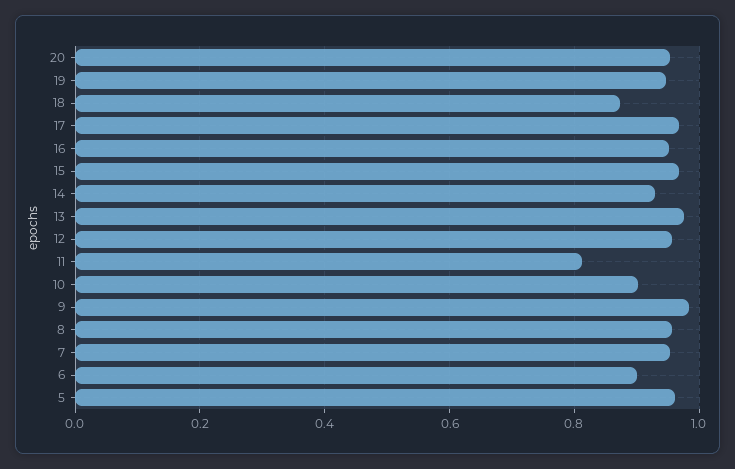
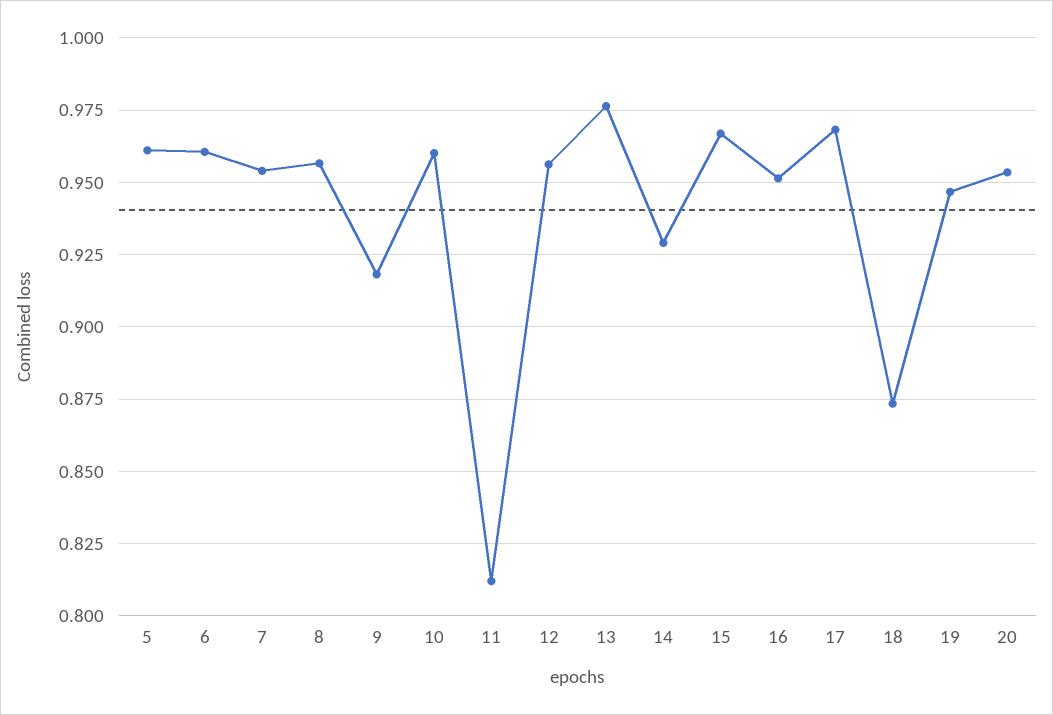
  {
    "20": 0.9525,
    "19": 0.9475,
    "18": 0.8725,
    "17": 0.9675,
    "16": 0.9525,
    "15": 0.9675,
    "14": 0.93,
    "13": 0.9775,
    "12": 0.955,
    "11": 0.8125,
-   "10": 0.9,
+   "10": 0.96,
-   "9": 0.98,
+   "9": 0.9175,
    "8": 0.9575,
    "7": 0.955,
-   "6": 0.9,
+   "6": 0.96,
    "5": 0.96
  }

